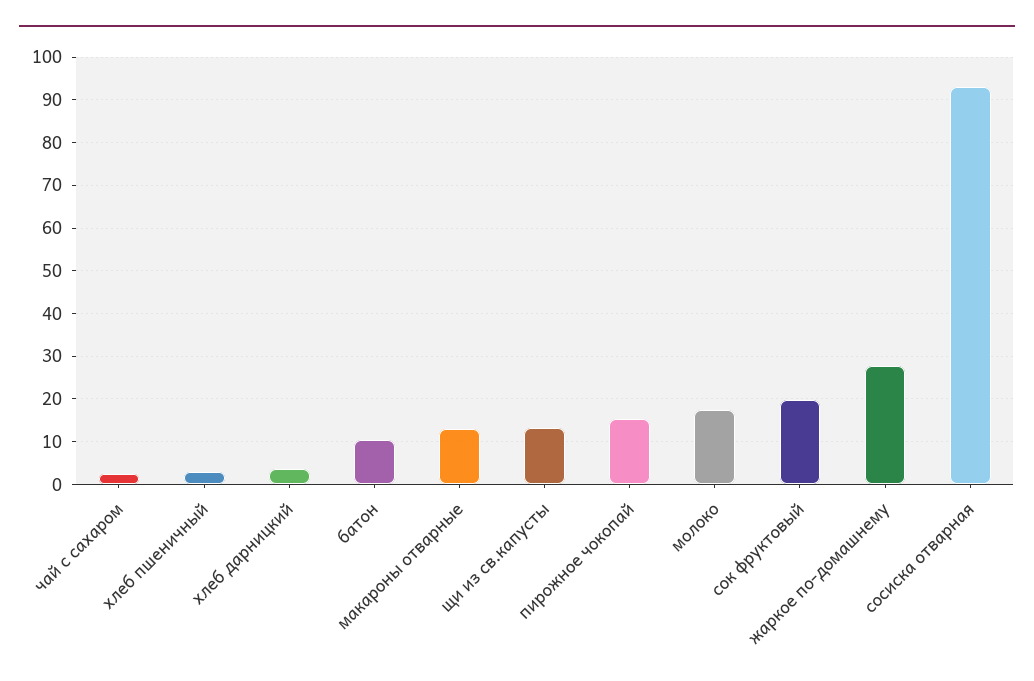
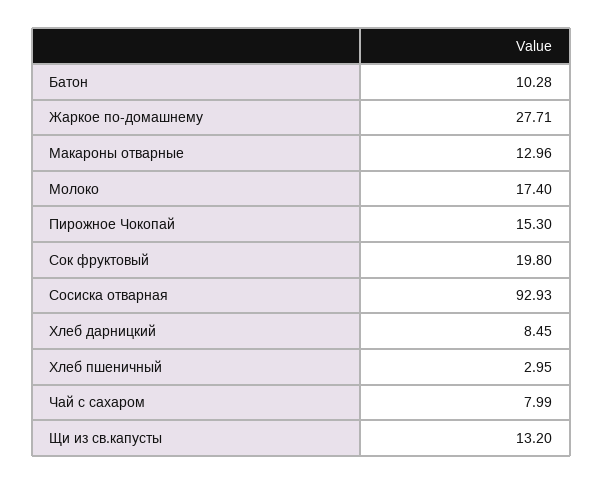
  {
-   "чай с сахаром": 2,
+   "чай с сахаром": 7.99,
    "хлеб пшеничный": 2.95,
-   "хлеб дарницкий": 4,
+   "хлеб дарницкий": 8.45,
    "батон": 10.28,
    "макароны отварные": 12.96,
    "щи из св.капусты": 13.2,
    "пирожное чокопай": 15.3,
    "молоко": 17.4,
    "сок фруктовый": 19.8,
    "жаркое по-домашнему": 27.71,
    "сосиска отварная": 92.93
  }

